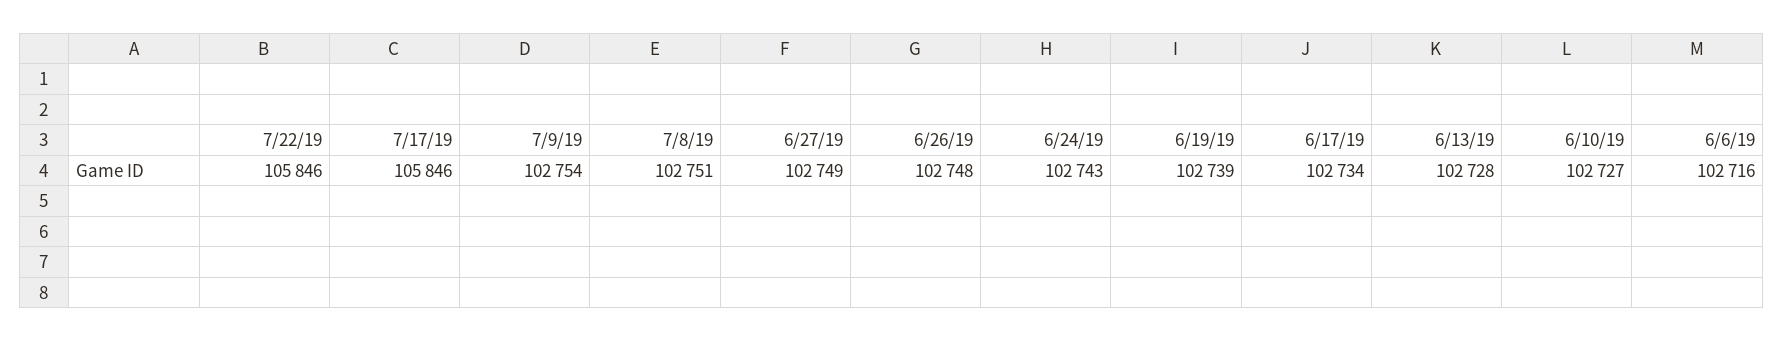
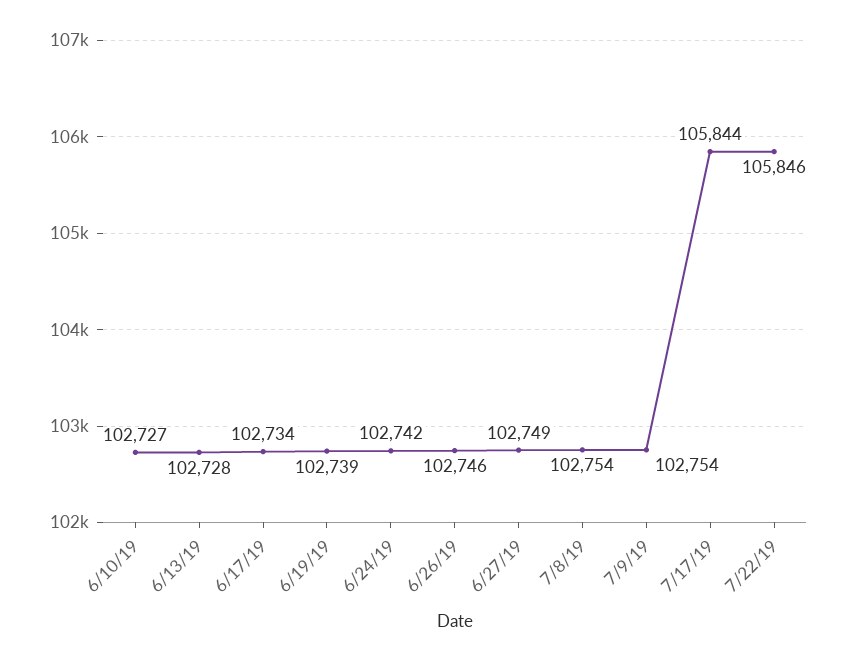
  {
    "7/22/19": 105846,
-   "7/17/19": 105846,
+   "7/17/19": 105844,
    "7/9/19": 102754,
-   "7/8/19": 102751,
+   "7/8/19": 102754,
    "6/27/19": 102749,
-   "6/26/19": 102748,
+   "6/26/19": 102746,
-   "6/24/19": 102743,
+   "6/24/19": 102742,
    "6/19/19": 102739,
    "6/17/19": 102734,
    "6/13/19": 102728,
-   "6/10/19": 102727,
+   "6/10/19": 102727
-   "6/6/19": 102716
  }

